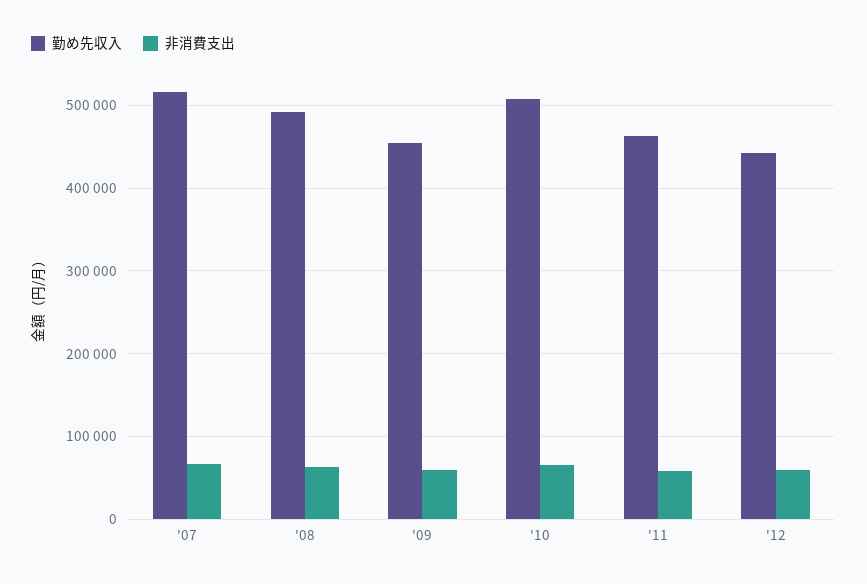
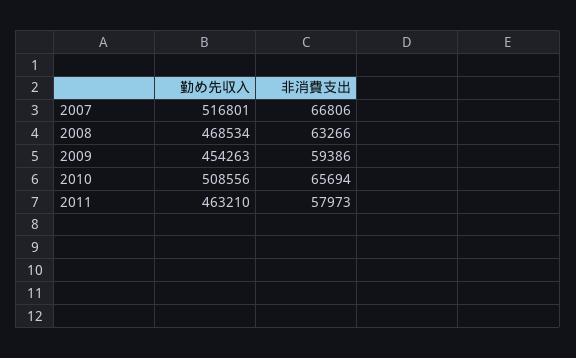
  {
    "勤め先収入": {
      "'07": 516801,
-     "'08": 490000,
+     "'08": 468534,
      "'09": 454263,
      "'10": 508556,
-     "'11": 463210,
+     "'11": 463210
-     "'12": 440000
    },
    "非消費支出": {
      "'07": 66806,
      "'08": 63266,
      "'09": 59386,
      "'10": 65694,
-     "'11": 57973,
+     "'11": 57973
-     "'12": 60000
    }
  }

